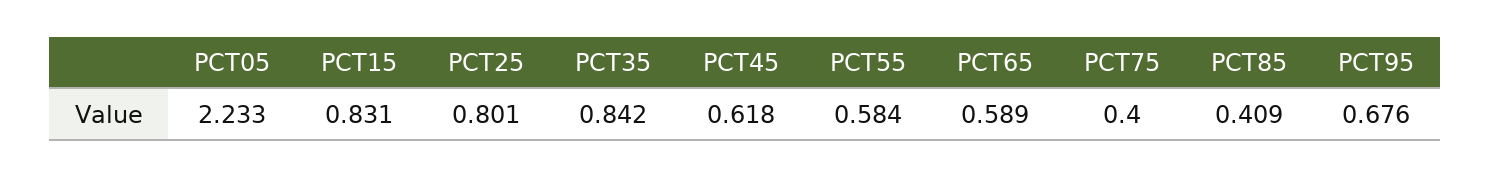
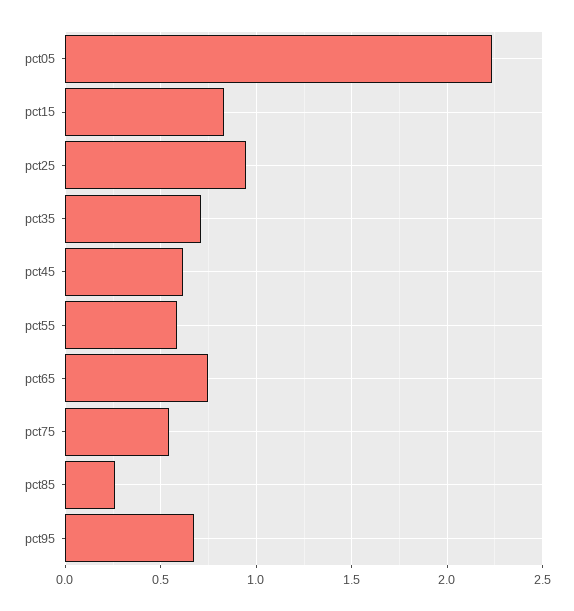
  {
    "PCT05": 2.233,
    "PCT15": 0.831,
-   "PCT25": 0.801,
+   "PCT25": 0.95,
-   "PCT35": 0.842,
+   "PCT35": 0.7,
    "PCT45": 0.618,
    "PCT55": 0.584,
-   "PCT65": 0.589,
+   "PCT65": 0.75,
-   "PCT75": 0.4,
+   "PCT75": 0.55,
-   "PCT85": 0.409,
+   "PCT85": 0.25,
    "PCT95": 0.676
  }

